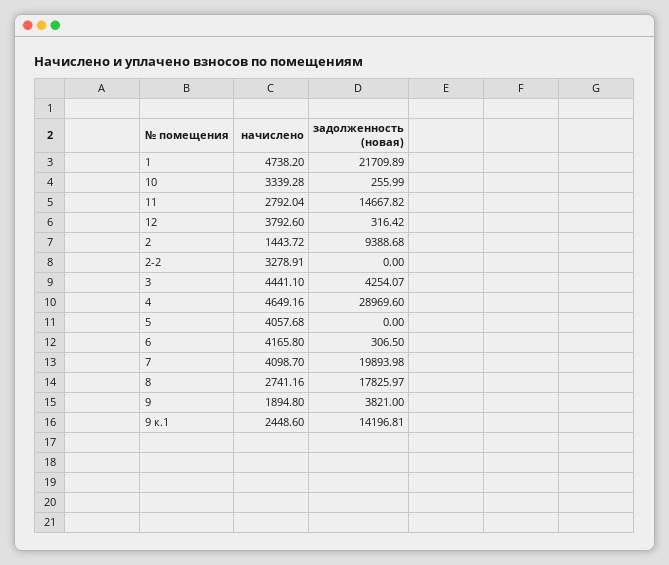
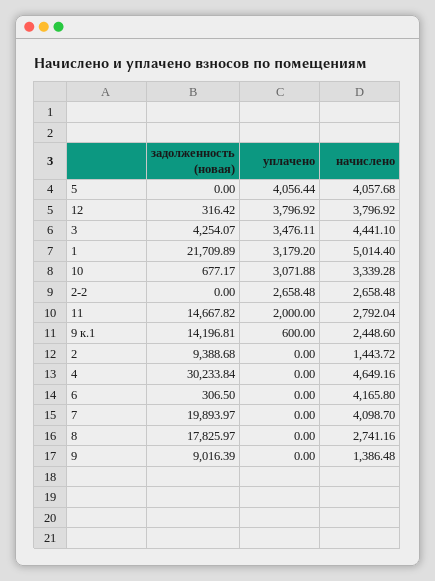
  {
    "начислено": {
-     "1": 4738.2,
+     "1": 5014.4,
      "10": 3339.28,
      "11": 2792.04,
-     "12": 3792.6,
+     "12": 3796.92,
      "2": 1443.72,
-     "2-2": 3278.91,
+     "2-2": 2658.48,
      "3": 4441.1,
      "4": 4649.16,
      "5": 4057.68,
      "6": 4165.8,
      "7": 4098.7,
      "8": 2741.16,
-     "9": 1894.8,
+     "9": 1386.48,
      "9 к.1": 2448.6
    },
    "задолженность (новая)": {
      "1": 21709.89,
-     "10": 255.99,
+     "10": 677.17,
      "11": 14667.82,
      "12": 316.42,
      "2": 9388.68,
      "2-2": 0,
      "3": 4254.07,
-     "4": 28969.6,
+     "4": 30233.84,
      "5": 0,
      "6": 306.5,
-     "7": 19893.98,
+     "7": 19893.97,
      "8": 17825.97,
-     "9": 3821,
+     "9": 9016.39,
      "9 к.1": 14196.81
-   }
+   },
+   "уплачено": {
+     "5": 4056.44,
+     "12": 3796.92,
+     "3": 3476.11,
+     "1": 3179.2,
+     "10": 3071.88,
+     "2-2": 2658.48,
+     "11": 2000,
+     "9 к.1": 600,
+     "2": 0,
+     "4": 0,
+     "6": 0,
+     "7": 0,
+     "8": 0,
+     "9": 0
+   }
  }

